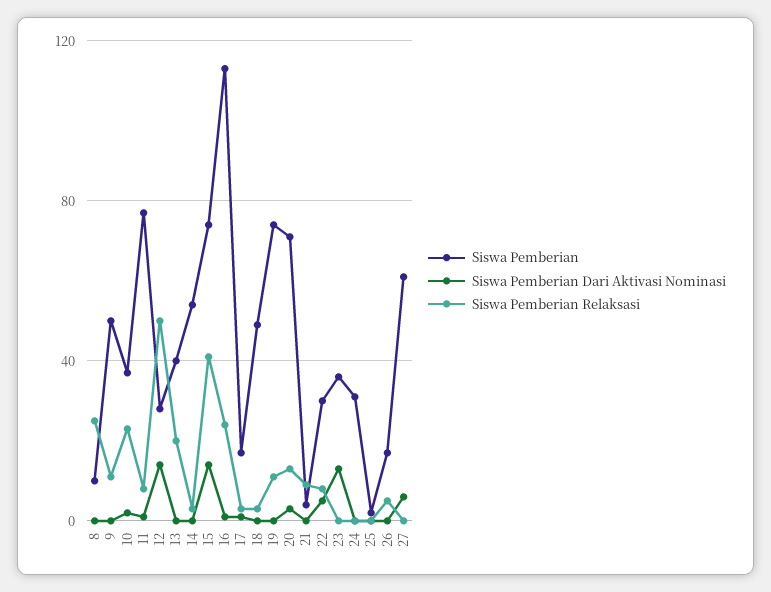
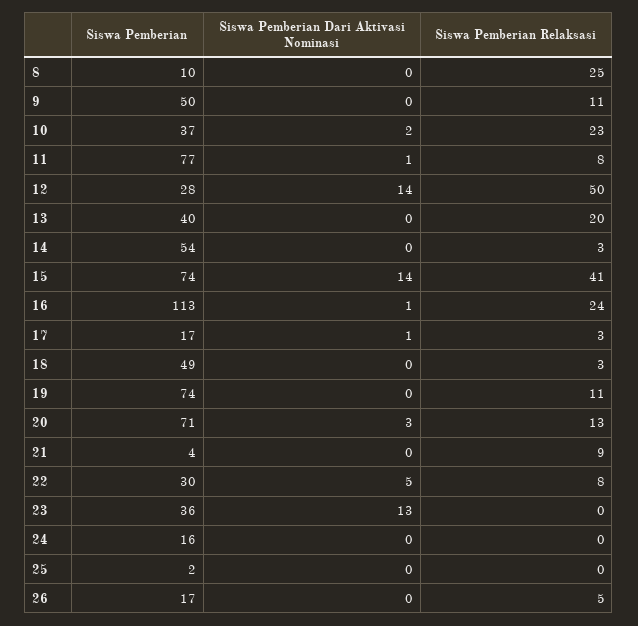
  {
    "Siswa Pemberian": {
      "8": 10,
      "9": 50,
      "10": 37,
      "11": 77,
      "12": 28,
      "13": 40,
      "14": 54,
      "15": 74,
      "16": 113,
      "17": 17,
      "18": 49,
      "19": 74,
      "20": 71,
      "21": 4,
      "22": 30,
      "23": 36,
-     "24": 30,
+     "24": 16,
      "25": 2,
-     "26": 17,
+     "26": 17
-     "27": 60
    },
    "Siswa Pemberian Dari Aktivasi Nominasi": {
      "8": 0,
      "9": 0,
      "10": 2,
      "11": 1,
      "12": 14,
      "13": 0,
      "14": 0,
      "15": 14,
      "16": 1,
      "17": 1,
      "18": 0,
      "19": 0,
      "20": 3,
      "21": 0,
      "22": 5,
      "23": 13,
      "24": 0,
      "25": 0,
-     "26": 0,
+     "26": 0
-     "27": 5
    },
    "Siswa Pemberian Relaksasi": {
      "8": 25,
      "9": 11,
      "10": 23,
      "11": 8,
      "12": 50,
      "13": 20,
      "14": 3,
      "15": 41,
      "16": 24,
      "17": 3,
      "18": 3,
      "19": 11,
      "20": 13,
      "21": 9,
      "22": 8,
      "23": 0,
      "24": 0,
      "25": 0,
-     "26": 5,
+     "26": 5
-     "27": 0
    }
  }

